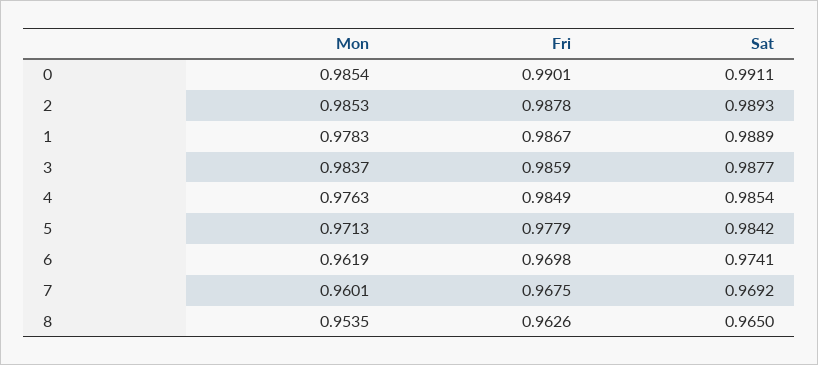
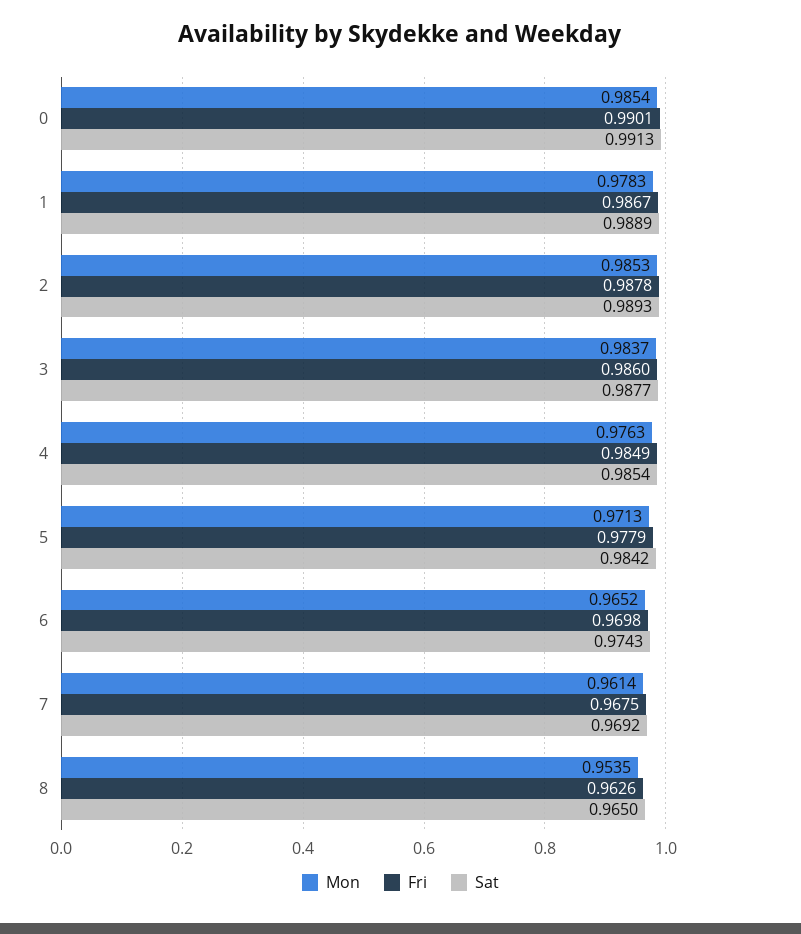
  {
    "Mon": {
      "0": 0.9854,
      "2": 0.9853,
      "1": 0.9783,
      "3": 0.9837,
      "4": 0.9763,
      "5": 0.9713,
-     "6": 0.9619,
+     "6": 0.9652,
-     "7": 0.9601,
+     "7": 0.9614,
      "8": 0.9535
    },
    "Fri": {
      "0": 0.9901,
      "2": 0.9878,
      "1": 0.9867,
-     "3": 0.9859,
+     "3": 0.986,
      "4": 0.9849,
      "5": 0.9779,
      "6": 0.9698,
      "7": 0.9675,
      "8": 0.9626
    },
    "Sat": {
-     "0": 0.9911,
+     "0": 0.9913,
      "2": 0.9893,
      "1": 0.9889,
      "3": 0.9877,
      "4": 0.9854,
      "5": 0.9842,
-     "6": 0.9741,
+     "6": 0.9743,
      "7": 0.9692,
      "8": 0.965
    }
  }

